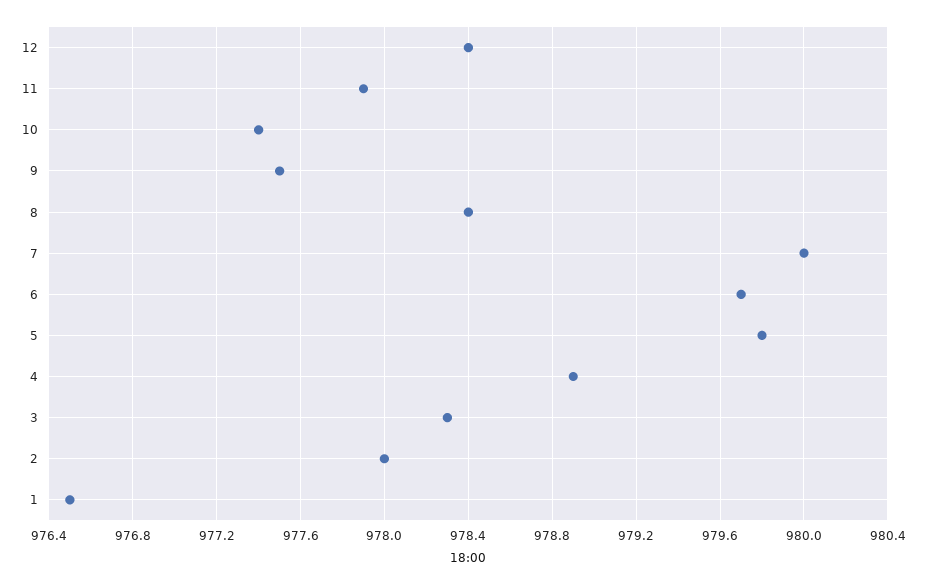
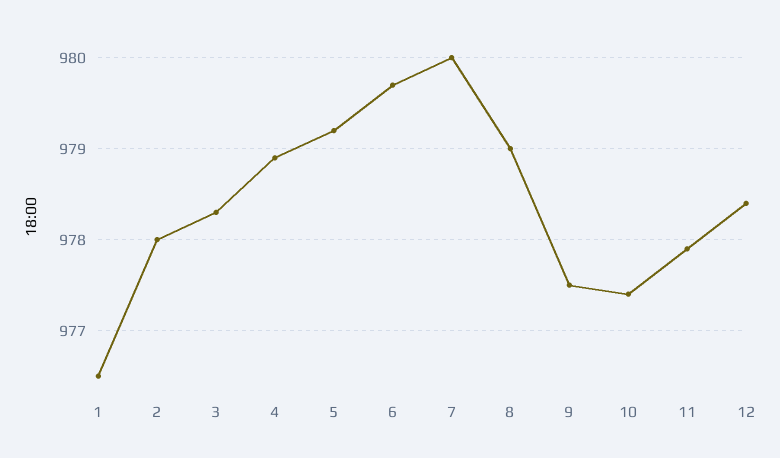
  {
    "12": 978.4,
    "11": 977.9,
    "10": 977.4,
    "9": 977.5,
-   "8": 978.4,
+   "8": 979,
    "7": 980,
    "6": 979.7,
-   "5": 979.8,
+   "5": 979.2,
    "4": 978.9,
    "3": 978.3,
    "2": 978,
    "1": 976.5
  }

